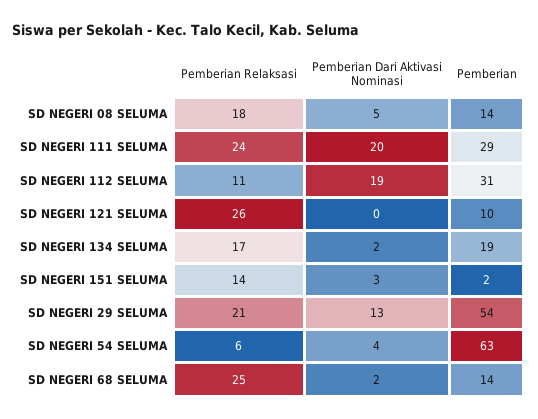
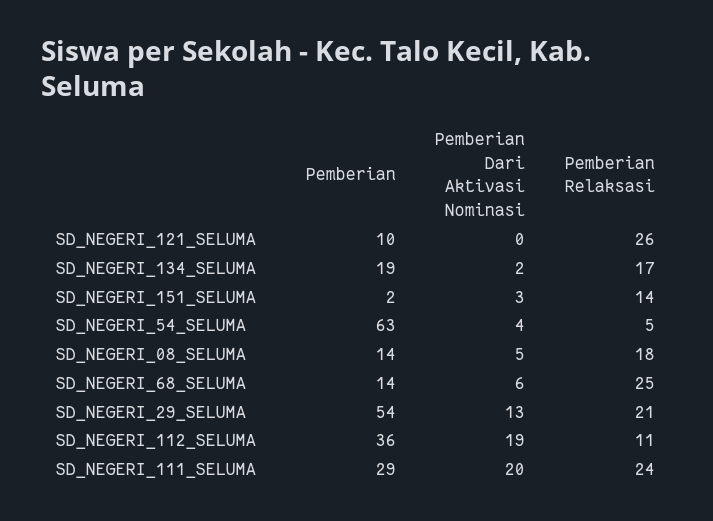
  {
    "Pemberian Relaksasi": {
      "SD NEGERI 08 SELUMA": 18,
      "SD NEGERI 111 SELUMA": 24,
      "SD NEGERI 112 SELUMA": 11,
      "SD NEGERI 121 SELUMA": 26,
      "SD NEGERI 134 SELUMA": 17,
      "SD NEGERI 151 SELUMA": 14,
      "SD NEGERI 29 SELUMA": 21,
-     "SD NEGERI 54 SELUMA": 6,
+     "SD NEGERI 54 SELUMA": 5,
      "SD NEGERI 68 SELUMA": 25
    },
    "Pemberian Dari Aktivasi Nominasi": {
      "SD NEGERI 08 SELUMA": 5,
      "SD NEGERI 111 SELUMA": 20,
      "SD NEGERI 112 SELUMA": 19,
      "SD NEGERI 121 SELUMA": 0,
      "SD NEGERI 134 SELUMA": 2,
      "SD NEGERI 151 SELUMA": 3,
      "SD NEGERI 29 SELUMA": 13,
      "SD NEGERI 54 SELUMA": 4,
-     "SD NEGERI 68 SELUMA": 2
+     "SD NEGERI 68 SELUMA": 6
    },
    "Pemberian": {
      "SD NEGERI 08 SELUMA": 14,
      "SD NEGERI 111 SELUMA": 29,
-     "SD NEGERI 112 SELUMA": 31,
+     "SD NEGERI 112 SELUMA": 36,
      "SD NEGERI 121 SELUMA": 10,
      "SD NEGERI 134 SELUMA": 19,
      "SD NEGERI 151 SELUMA": 2,
      "SD NEGERI 29 SELUMA": 54,
      "SD NEGERI 54 SELUMA": 63,
      "SD NEGERI 68 SELUMA": 14
    }
  }

